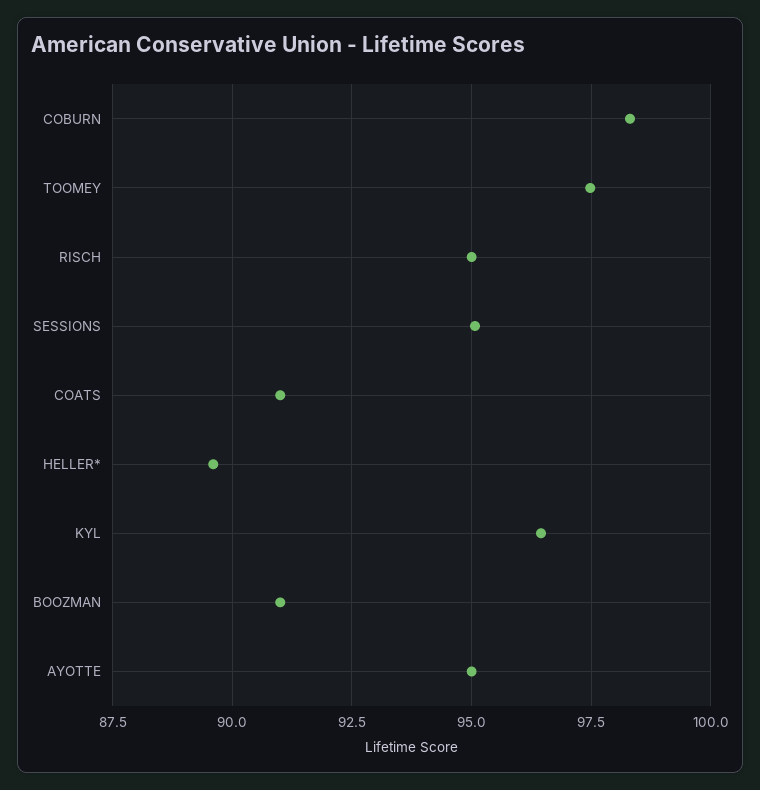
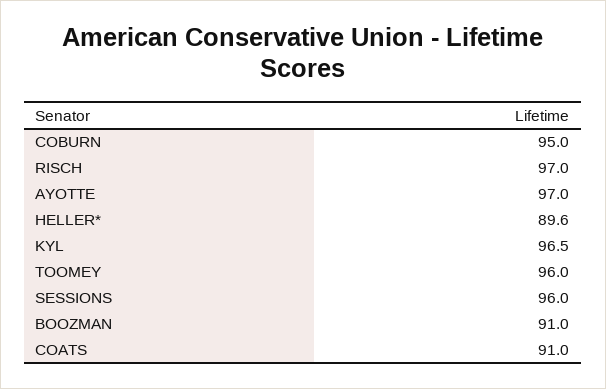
  {
-   "COBURN": 98.25,
+   "COBURN": 95,
-   "TOOMEY": 97.5,
+   "TOOMEY": 96,
-   "RISCH": 95,
+   "RISCH": 97,
-   "SESSIONS": 95,
+   "SESSIONS": 96,
    "COATS": 91,
    "HELLER*": 89.6,
    "KYL": 96.5,
    "BOOZMAN": 91,
-   "AYOTTE": 95
+   "AYOTTE": 97
  }

